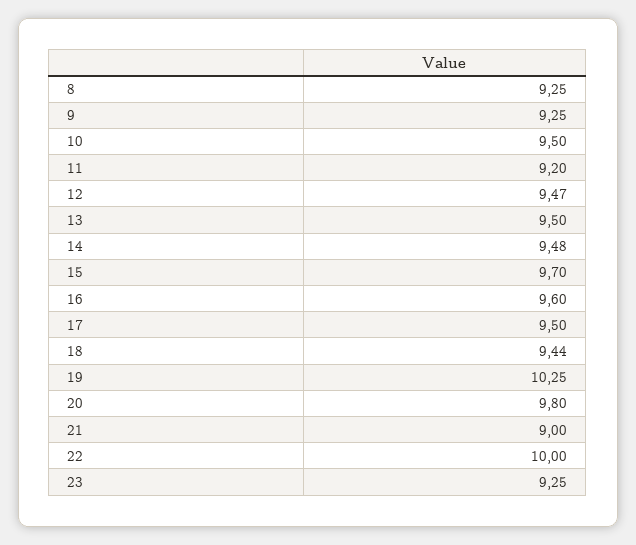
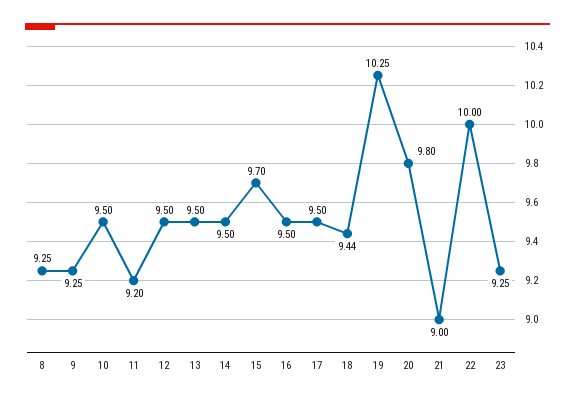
  {
    "8": 9.25,
    "9": 9.25,
    "10": 9.5,
    "11": 9.2,
-   "12": 9.47,
+   "12": 9.5,
    "13": 9.5,
-   "14": 9.48,
+   "14": 9.5,
    "15": 9.7,
-   "16": 9.6,
+   "16": 9.5,
    "17": 9.5,
    "18": 9.44,
    "19": 10.25,
    "20": 9.8,
    "21": 9,
    "22": 10,
    "23": 9.25
  }

